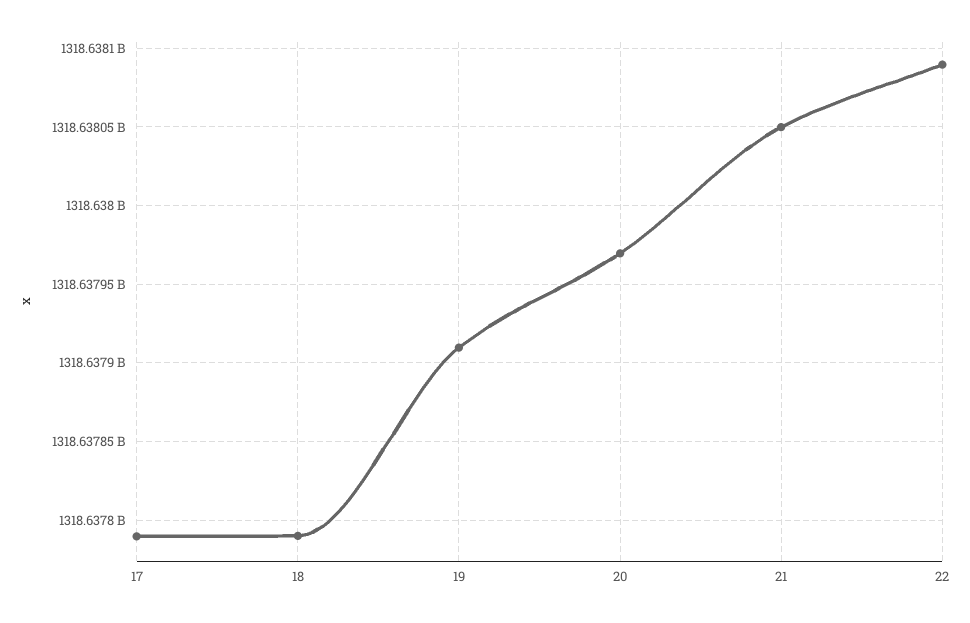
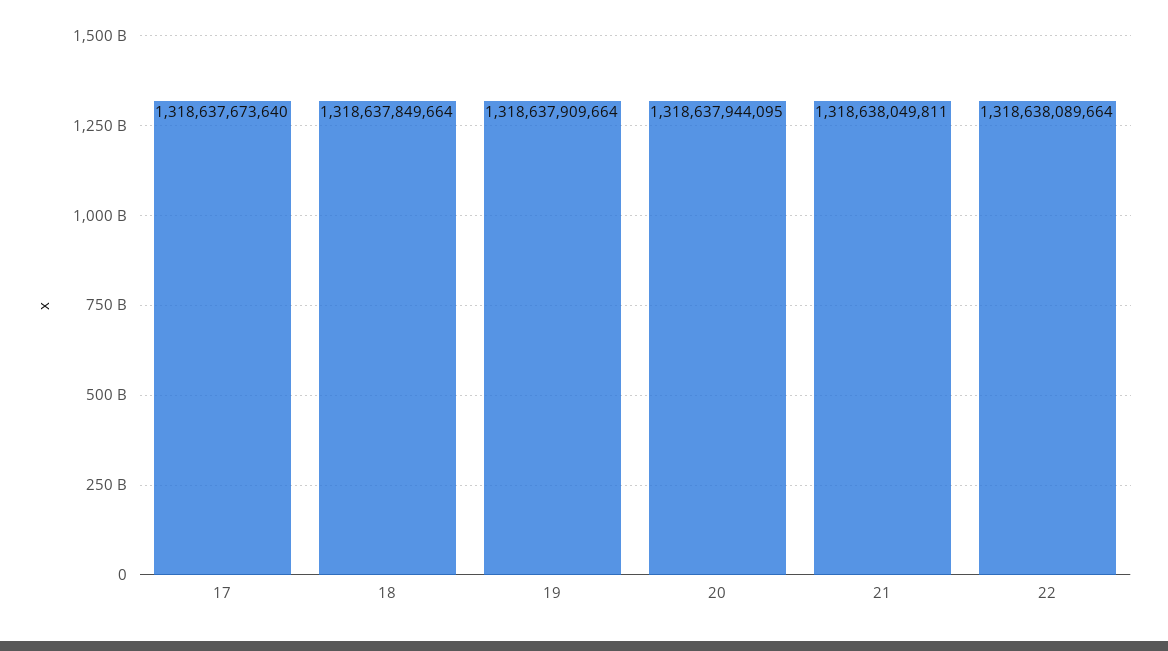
  {
-   "17": 1318637790000,
+   "17": 1318637673640,
-   "18": 1318637790000,
+   "18": 1318637849664,
    "19": 1318637909664,
-   "20": 1318637970000,
+   "20": 1318637944095,
    "21": 1318638049811,
    "22": 1318638089664
  }

